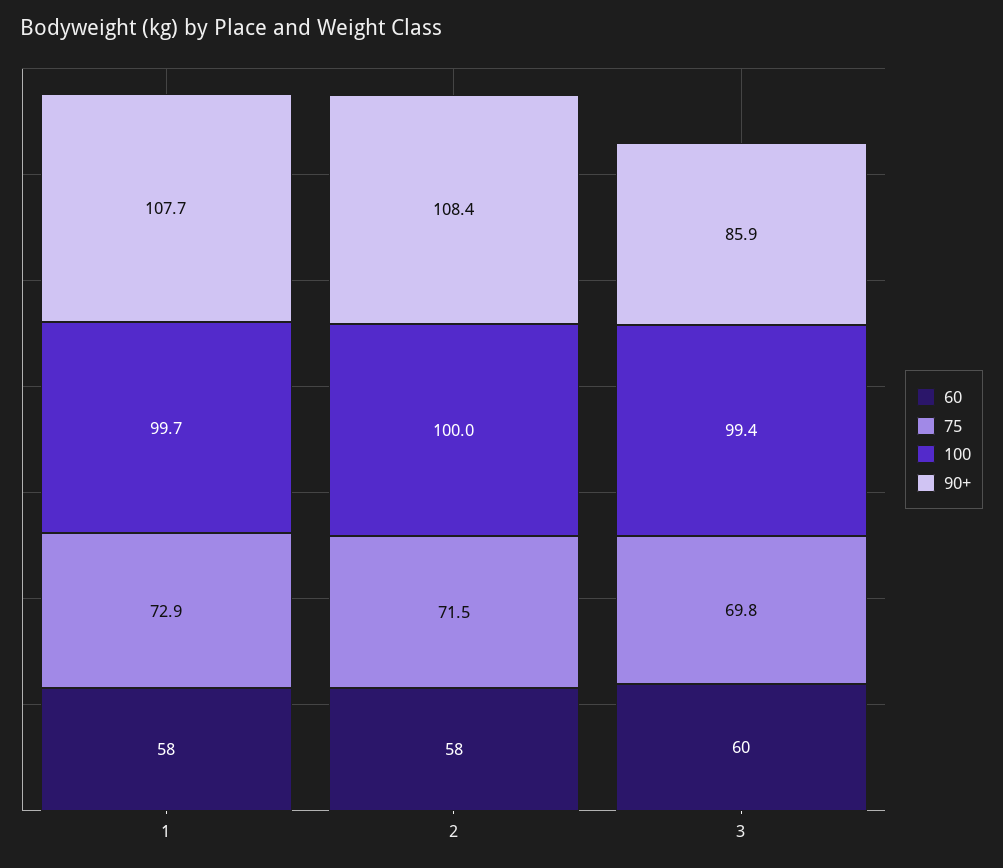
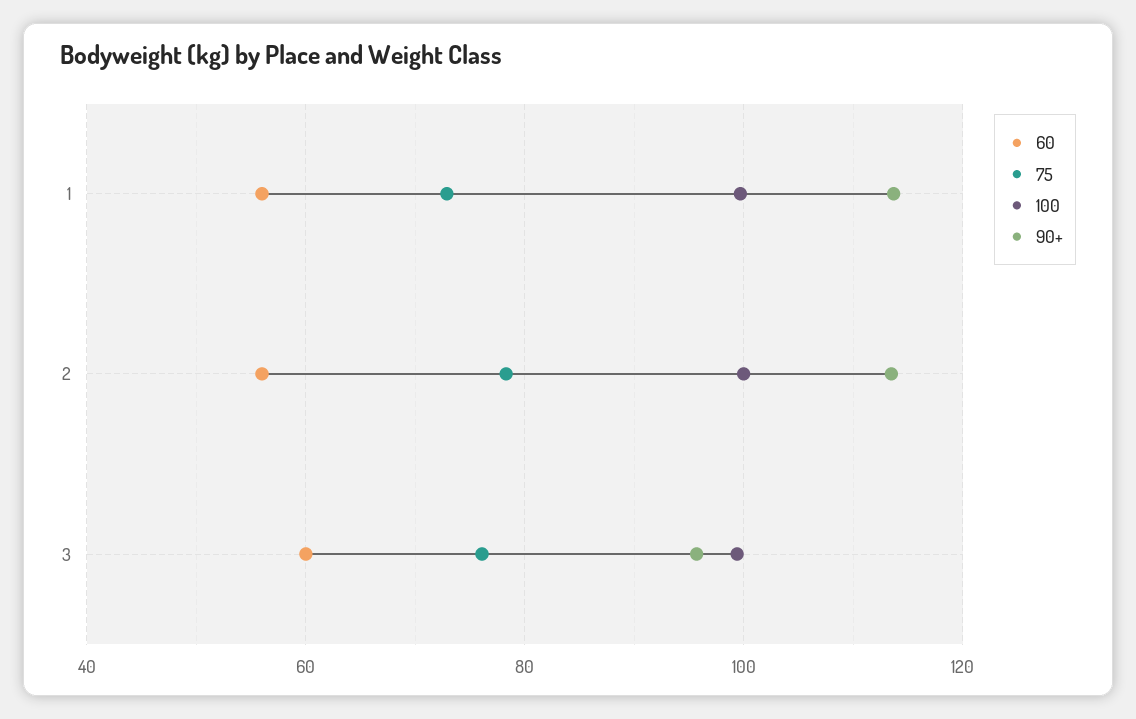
  {
    "60": {
-     "1": 58,
+     "1": 56,
-     "2": 58,
+     "2": 56,
      "3": 60
    },
    "75": {
      "1": 72.9,
-     "2": 71.5,
+     "2": 78,
-     "3": 69.8
+     "3": 76
    },
    "100": {
      "1": 99.7,
      "2": 100,
      "3": 99.4
    },
    "90+": {
-     "1": 107.7,
+     "1": 114,
-     "2": 108.4,
+     "2": 114,
-     "3": 85.9
+     "3": 96
    }
  }

